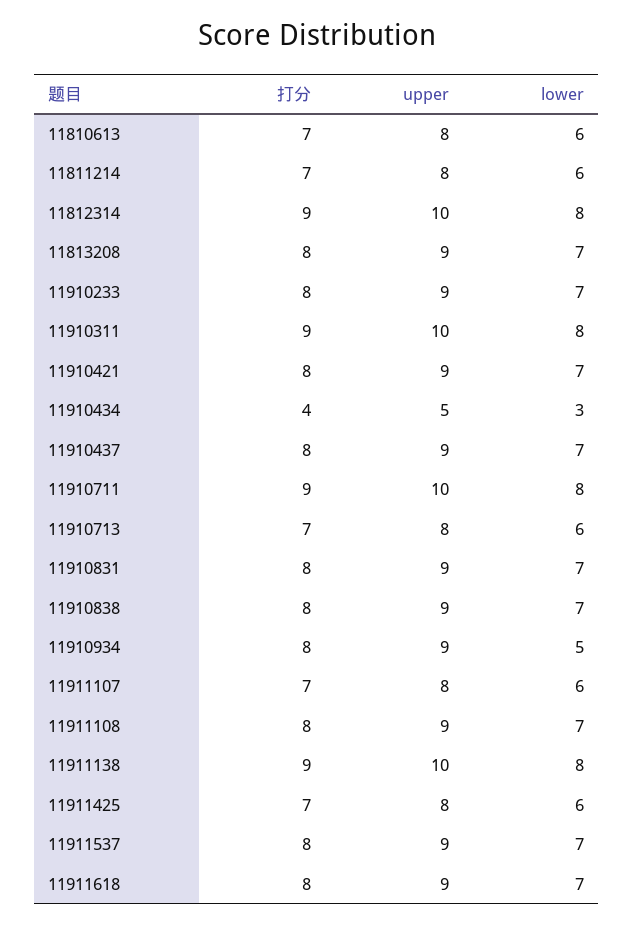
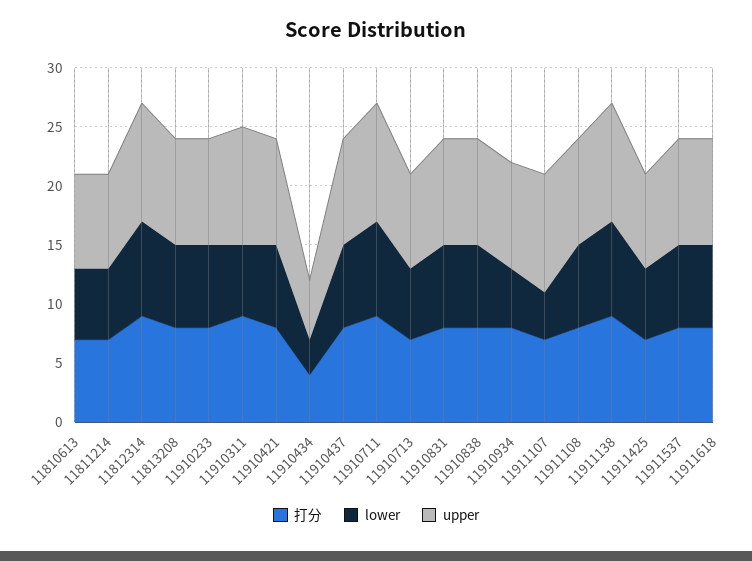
  {
    "打分": {
      "11810613": 7,
      "11811214": 7,
      "11812314": 9,
      "11813208": 8,
      "11910233": 8,
      "11910311": 9,
      "11910421": 8,
      "11910434": 4,
      "11910437": 8,
      "11910711": 9,
      "11910713": 7,
      "11910831": 8,
      "11910838": 8,
      "11910934": 8,
      "11911107": 7,
      "11911108": 8,
      "11911138": 9,
      "11911425": 7,
      "11911537": 8,
      "11911618": 8
    },
    "upper": {
      "11810613": 8,
      "11811214": 8,
      "11812314": 10,
      "11813208": 9,
      "11910233": 9,
      "11910311": 10,
      "11910421": 9,
      "11910434": 5,
      "11910437": 9,
      "11910711": 10,
      "11910713": 8,
      "11910831": 9,
      "11910838": 9,
      "11910934": 9,
-     "11911107": 8,
+     "11911107": 10,
      "11911108": 9,
      "11911138": 10,
      "11911425": 8,
      "11911537": 9,
      "11911618": 9
    },
    "lower": {
      "11810613": 6,
      "11811214": 6,
      "11812314": 8,
      "11813208": 7,
      "11910233": 7,
-     "11910311": 8,
+     "11910311": 6,
      "11910421": 7,
      "11910434": 3,
      "11910437": 7,
      "11910711": 8,
      "11910713": 6,
      "11910831": 7,
      "11910838": 7,
      "11910934": 5,
-     "11911107": 6,
+     "11911107": 4,
      "11911108": 7,
      "11911138": 8,
      "11911425": 6,
      "11911537": 7,
      "11911618": 7
    }
  }

